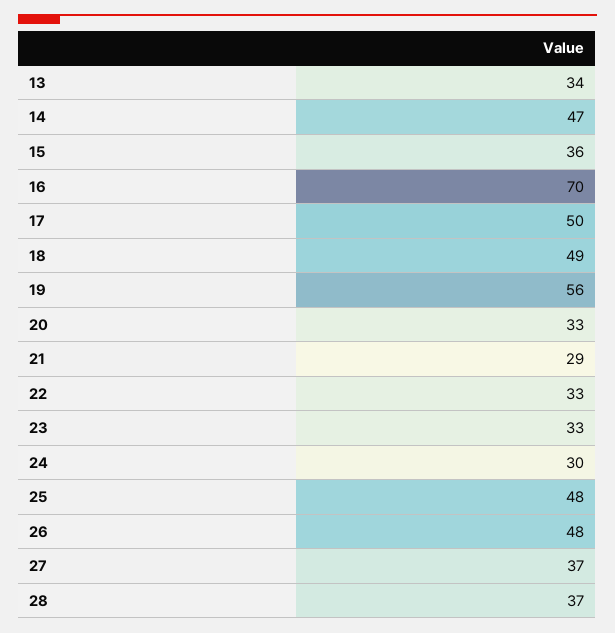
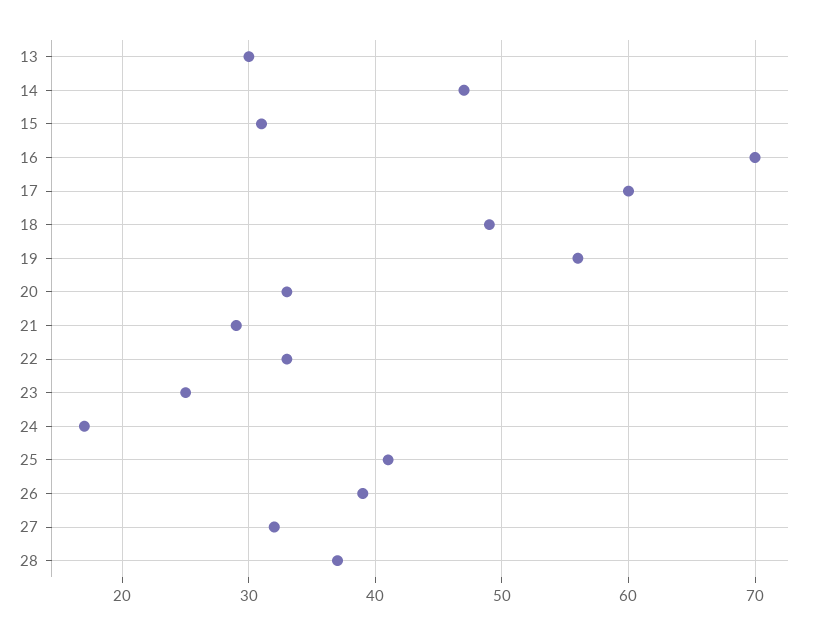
  {
-   "13": 34,
+   "13": 30,
    "14": 47,
-   "15": 36,
+   "15": 31,
    "16": 70,
-   "17": 50,
+   "17": 60,
    "18": 49,
    "19": 56,
    "20": 33,
    "21": 29,
    "22": 33,
-   "23": 33,
+   "23": 25,
-   "24": 30,
+   "24": 17,
-   "25": 48,
+   "25": 41,
-   "26": 48,
+   "26": 39,
-   "27": 37,
+   "27": 32,
    "28": 37
  }

